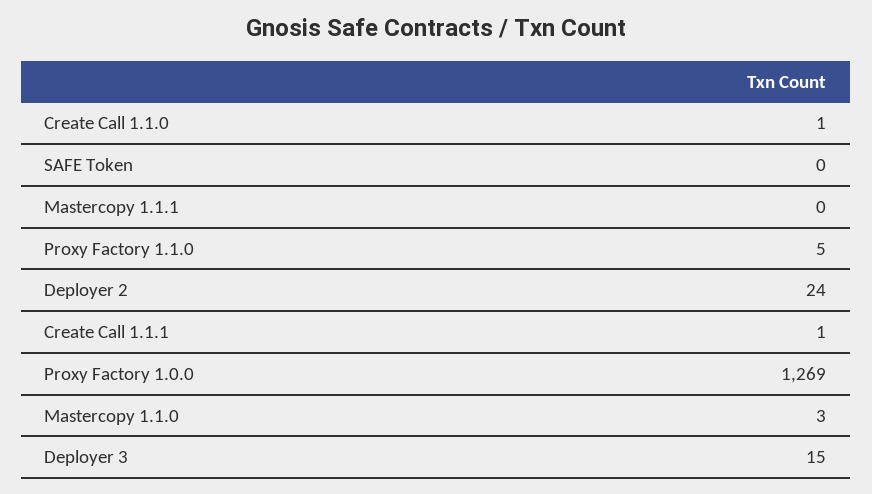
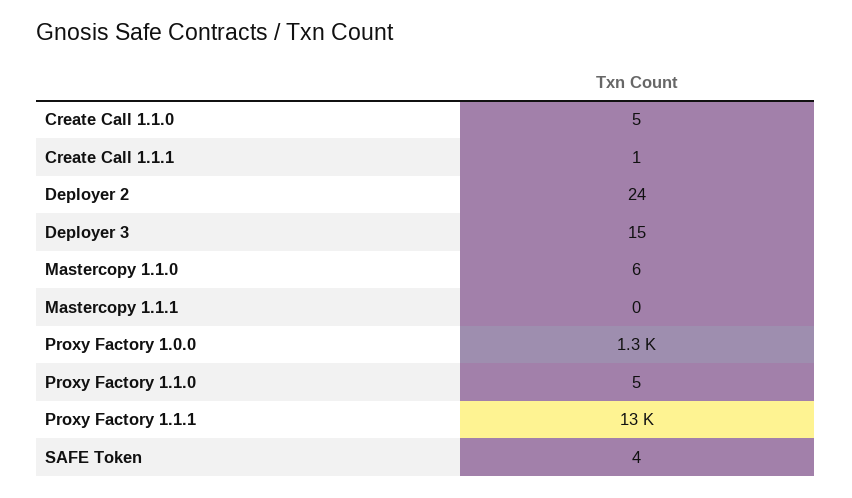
  {
-   "Create Call 1.1.0": 1,
+   "Create Call 1.1.0": 5,
-   "SAFE Token": 0,
+   "SAFE Token": 4,
    "Mastercopy 1.1.1": 0,
    "Proxy Factory 1.1.0": 5,
    "Deployer 2": 24,
    "Create Call 1.1.1": 1,
    "Proxy Factory 1.0.0": 1269,
-   "Mastercopy 1.1.0": 3,
+   "Mastercopy 1.1.0": 6,
-   "Deployer 3": 15
+   "Deployer 3": 15,
+   "Proxy Factory 1.1.1": 13000
  }

